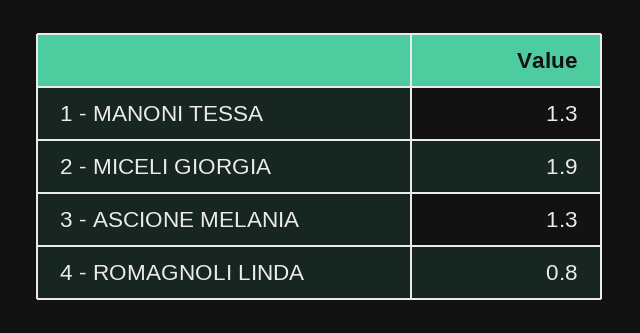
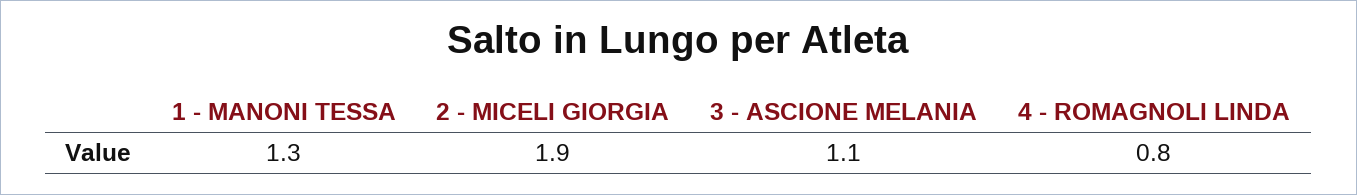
  {
    "1 - MANONI TESSA": 1.3,
    "2 - MICELI GIORGIA": 1.9,
-   "3 - ASCIONE MELANIA": 1.3,
+   "3 - ASCIONE MELANIA": 1.1,
    "4 - ROMAGNOLI LINDA": 0.8
  }

